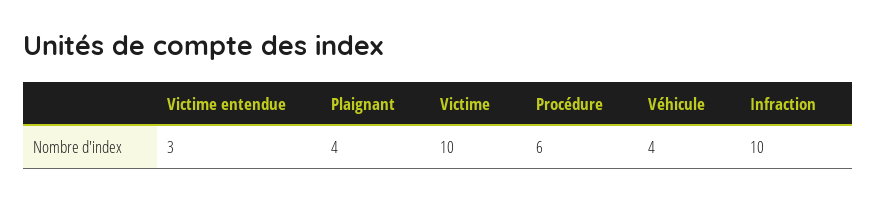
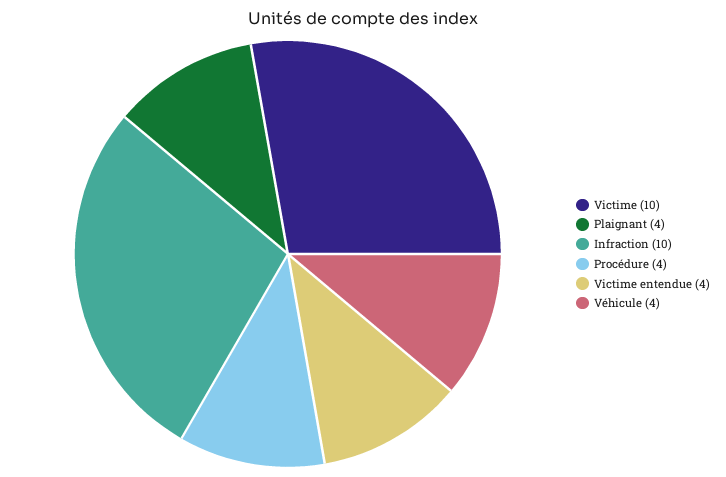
  {
-   "Victime entendue": 3,
+   "Victime entendue": 4,
    "Plaignant": 4,
    "Victime": 10,
-   "Procédure": 6,
+   "Procédure": 4,
    "Véhicule": 4,
    "Infraction": 10
  }

